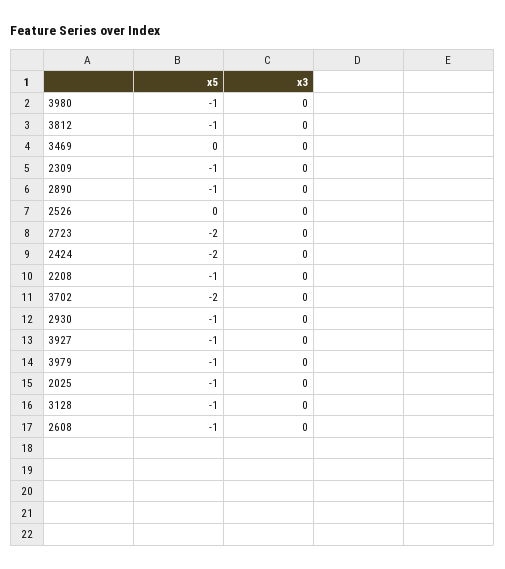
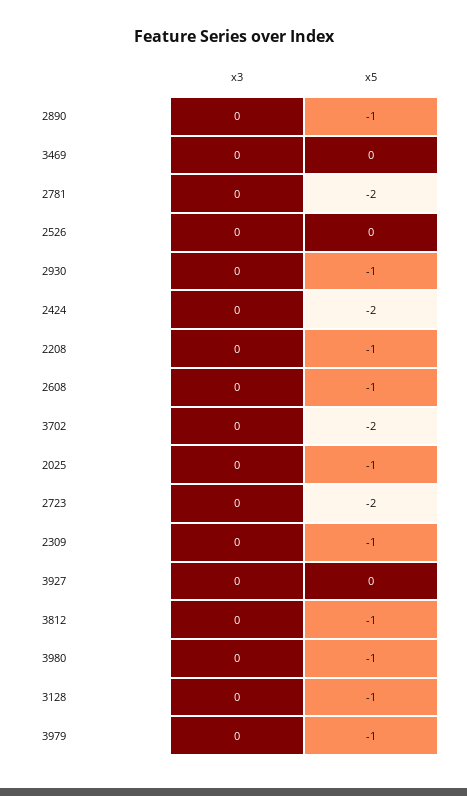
  {
    "x5": {
      "3980": -1,
      "3812": -1,
      "3469": 0,
      "2309": -1,
      "2890": -1,
      "2526": 0,
      "2723": -2,
      "2424": -2,
      "2208": -1,
      "3702": -2,
      "2930": -1,
-     "3927": -1,
+     "3927": 0,
      "3979": -1,
      "2025": -1,
      "3128": -1,
-     "2608": -1
+     "2608": -1,
+     "2781": -2
    },
    "x3": {
      "3980": 0,
      "3812": 0,
      "3469": 0,
      "2309": 0,
      "2890": 0,
      "2526": 0,
      "2723": 0,
      "2424": 0,
      "2208": 0,
      "3702": 0,
      "2930": 0,
      "3927": 0,
      "3979": 0,
      "2025": 0,
      "3128": 0,
-     "2608": 0
+     "2608": 0,
+     "2781": 0
    }
  }

